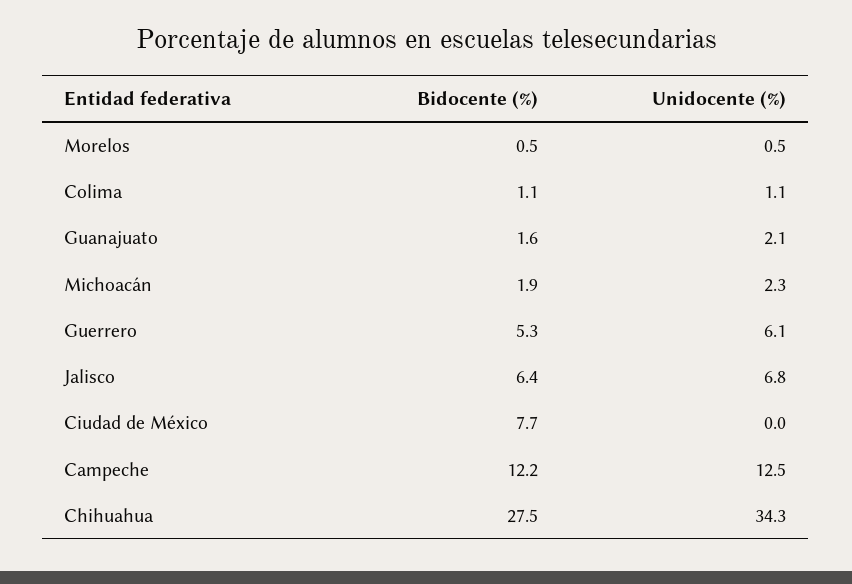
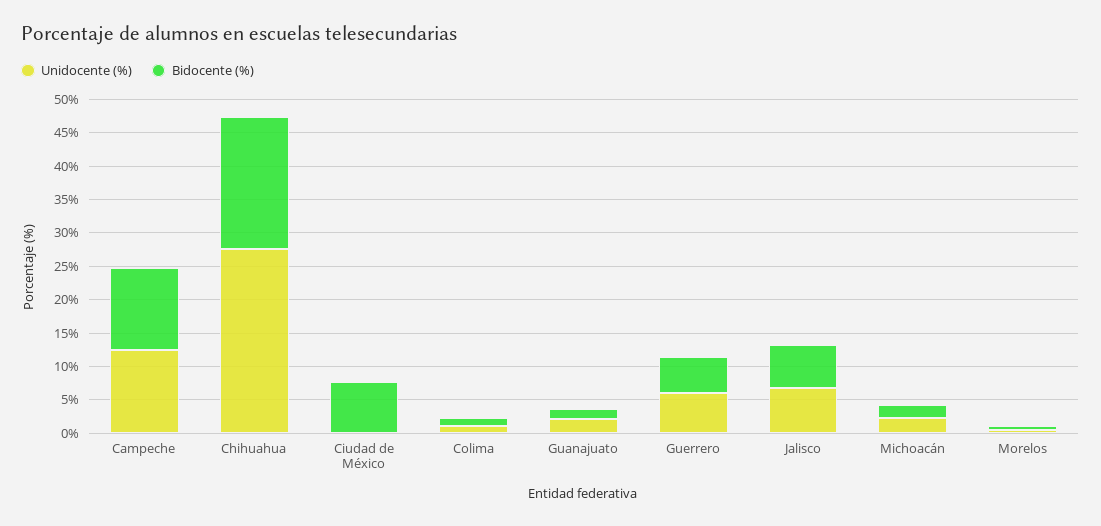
  {
    "Bidocente (%)": {
      "Morelos": 0.5,
      "Colima": 1.1,
      "Guanajuato": 1.6,
      "Michoacán": 1.9,
      "Guerrero": 5.3,
      "Jalisco": 6.4,
      "Ciudad de México": 7.7,
      "Campeche": 12.2,
-     "Chihuahua": 27.5
+     "Chihuahua": 20
    },
    "Unidocente (%)": {
      "Morelos": 0.5,
      "Colima": 1.1,
      "Guanajuato": 2.1,
      "Michoacán": 2.3,
      "Guerrero": 6.1,
      "Jalisco": 6.8,
      "Ciudad de México": 0,
      "Campeche": 12.5,
-     "Chihuahua": 34.3
+     "Chihuahua": 27.5
    }
  }

